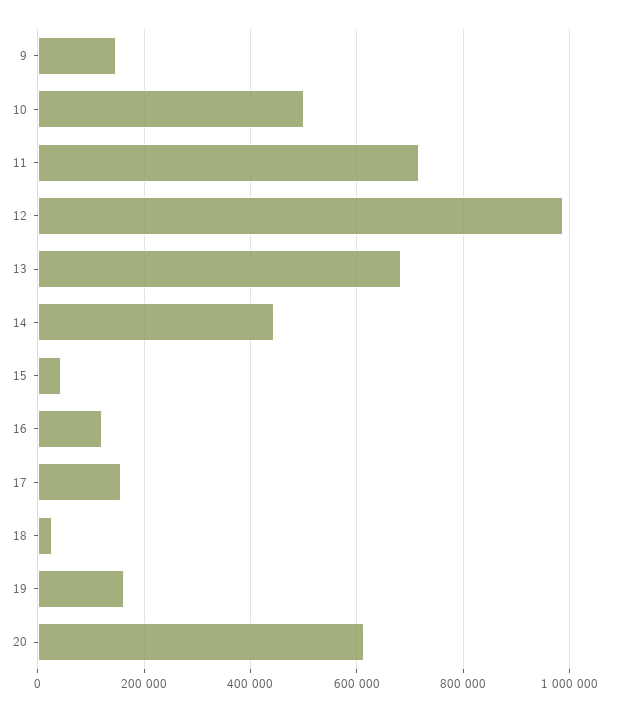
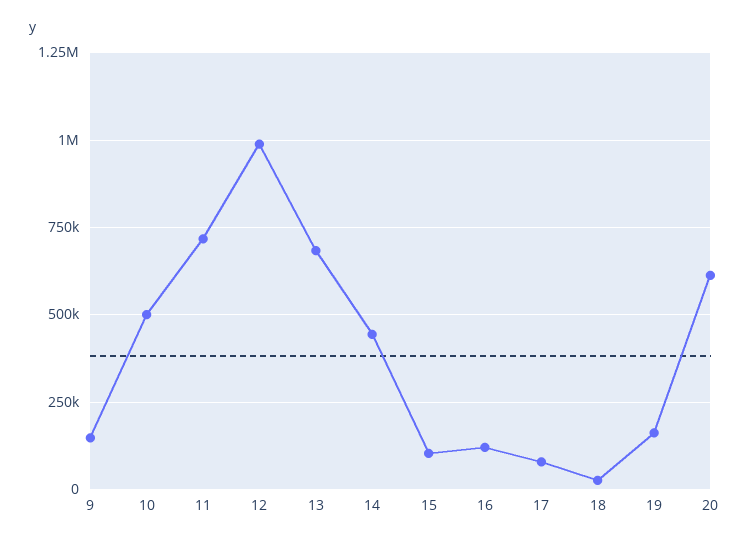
  {
    "9": 140000,
    "10": 500000,
    "11": 720000,
    "12": 980000,
    "13": 680000,
    "14": 440000,
-   "15": 40000,
+   "15": 100000,
    "16": 120000,
-   "17": 160000,
+   "17": 75000,
    "18": 20000,
    "19": 160000,
    "20": 620000
  }

